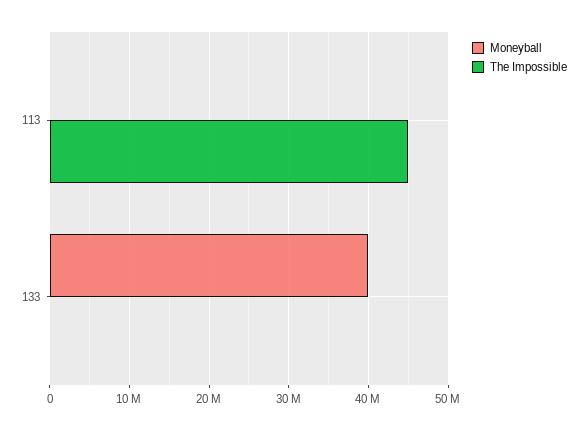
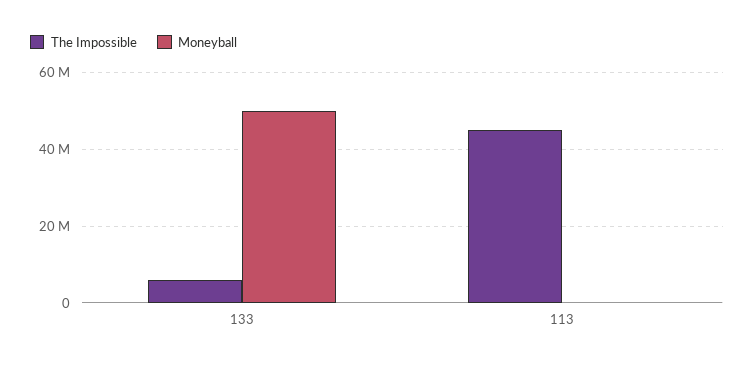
  {
    "Moneyball": {
      "113": 0,
-     "133": 40000000
+     "133": 50000000
    },
    "The Impossible": {
      "113": 45000000,
-     "133": 0
+     "133": 6000000
    }
  }

